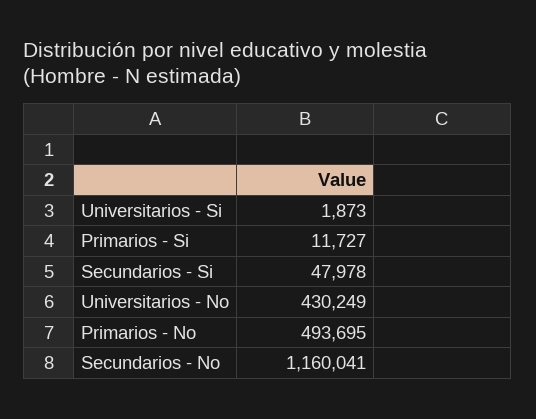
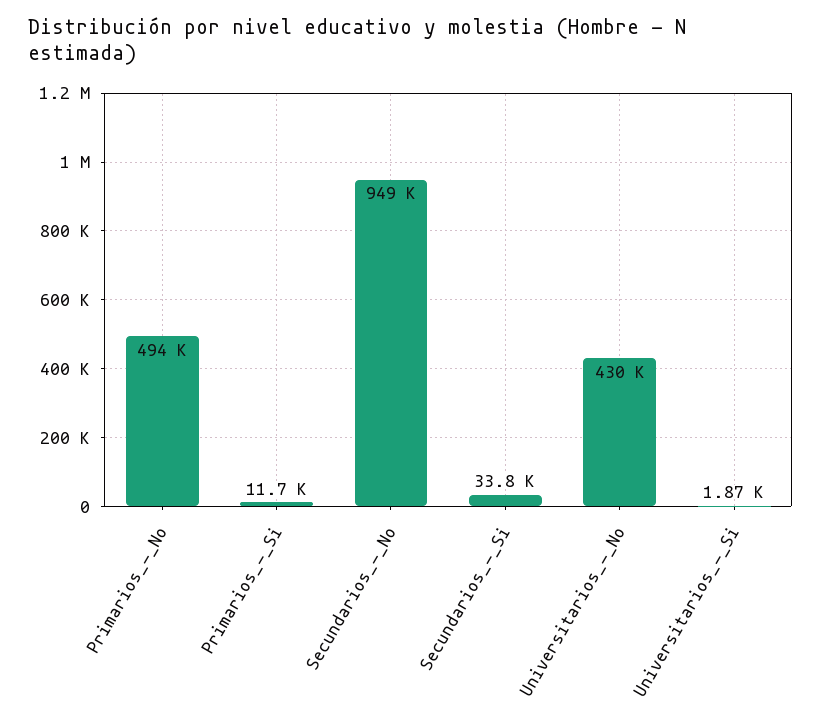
  {
    "Universitarios - Si": 1873,
    "Primarios - Si": 11727,
-   "Secundarios - Si": 47978,
+   "Secundarios - Si": 33800,
    "Universitarios - No": 430249,
    "Primarios - No": 493695,
-   "Secundarios - No": 1160041
+   "Secundarios - No": 949000
  }

